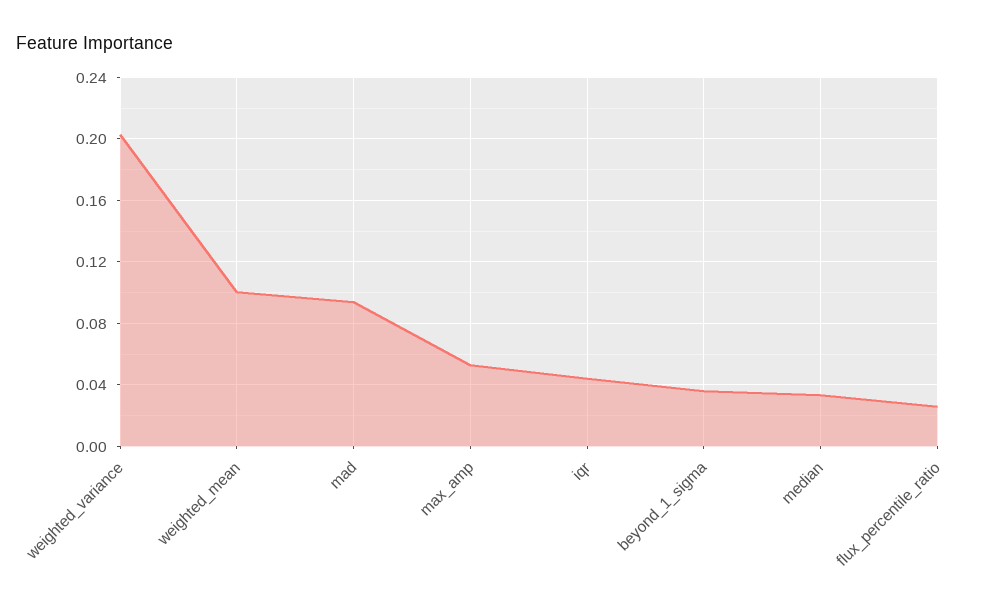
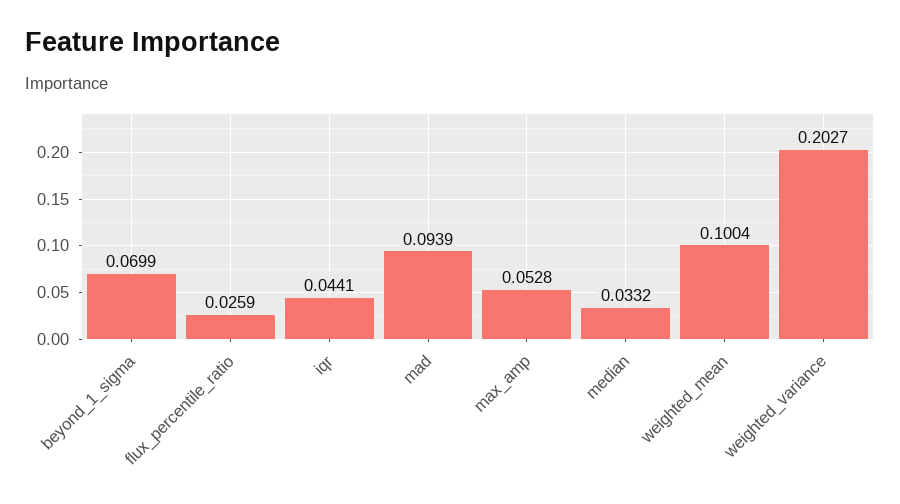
  {
    "weighted_variance": 0.2027,
    "weighted_mean": 0.1004,
    "mad": 0.0939,
    "max_amp": 0.0528,
    "iqr": 0.0441,
-   "beyond_1_sigma": 0.035,
+   "beyond_1_sigma": 0.0699,
    "median": 0.0332,
    "flux_percentile_ratio": 0.0259
  }

